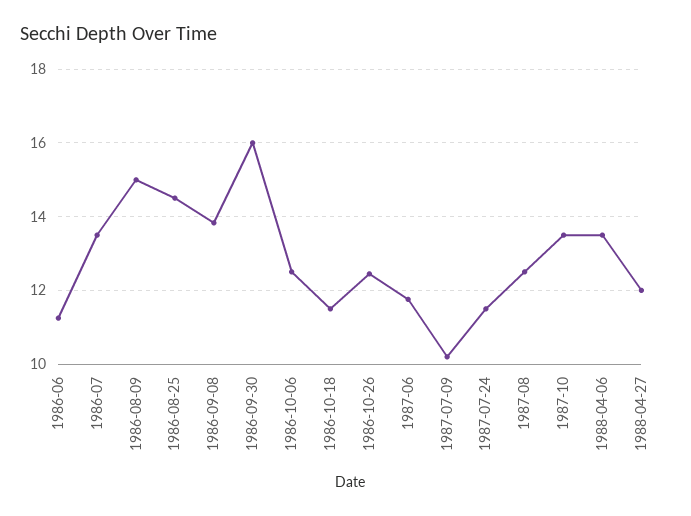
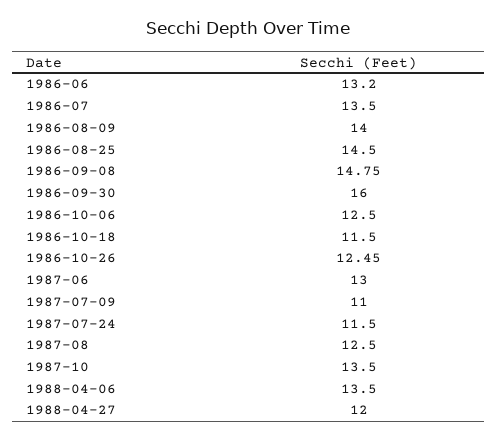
  {
-   "1986-06": 11.2,
+   "1986-06": 13.2,
    "1986-07": 13.5,
-   "1986-08-09": 15,
+   "1986-08-09": 14,
    "1986-08-25": 14.5,
-   "1986-09-08": 13.8,
+   "1986-09-08": 14.75,
    "1986-09-30": 16,
    "1986-10-06": 12.5,
    "1986-10-18": 11.5,
    "1986-10-26": 12.45,
-   "1987-06": 11.8,
+   "1987-06": 13,
-   "1987-07-09": 10.2,
+   "1987-07-09": 11,
    "1987-07-24": 11.5,
    "1987-08": 12.5,
    "1987-10": 13.5,
    "1988-04-06": 13.5,
    "1988-04-27": 12
  }

